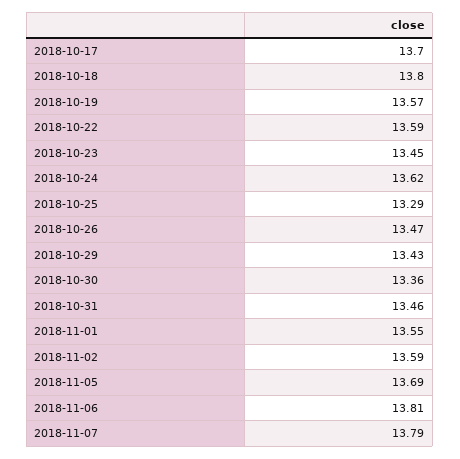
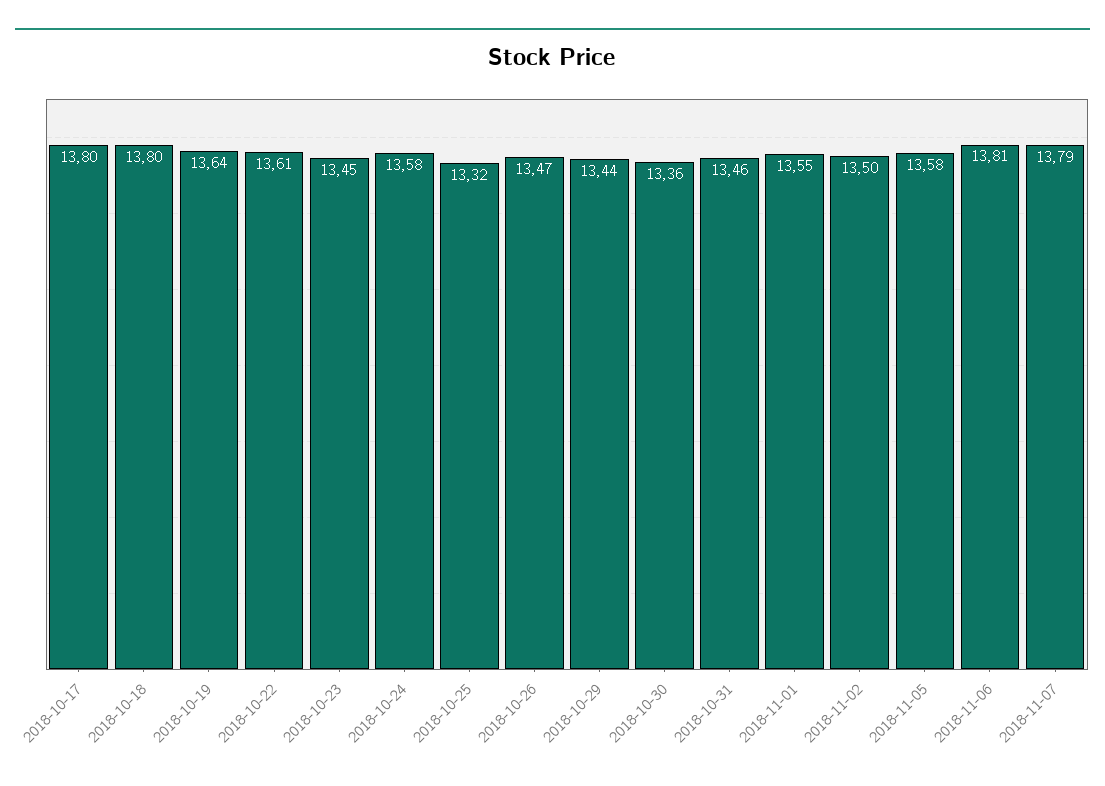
  {
-   "2018-10-17": 13.7,
+   "2018-10-17": 13.8,
    "2018-10-18": 13.8,
-   "2018-10-19": 13.57,
+   "2018-10-19": 13.64,
-   "2018-10-22": 13.59,
+   "2018-10-22": 13.61,
    "2018-10-23": 13.45,
-   "2018-10-24": 13.62,
+   "2018-10-24": 13.58,
-   "2018-10-25": 13.29,
+   "2018-10-25": 13.32,
    "2018-10-26": 13.47,
-   "2018-10-29": 13.43,
+   "2018-10-29": 13.44,
    "2018-10-30": 13.36,
    "2018-10-31": 13.46,
    "2018-11-01": 13.55,
-   "2018-11-02": 13.59,
+   "2018-11-02": 13.5,
-   "2018-11-05": 13.69,
+   "2018-11-05": 13.58,
    "2018-11-06": 13.81,
    "2018-11-07": 13.79
  }

